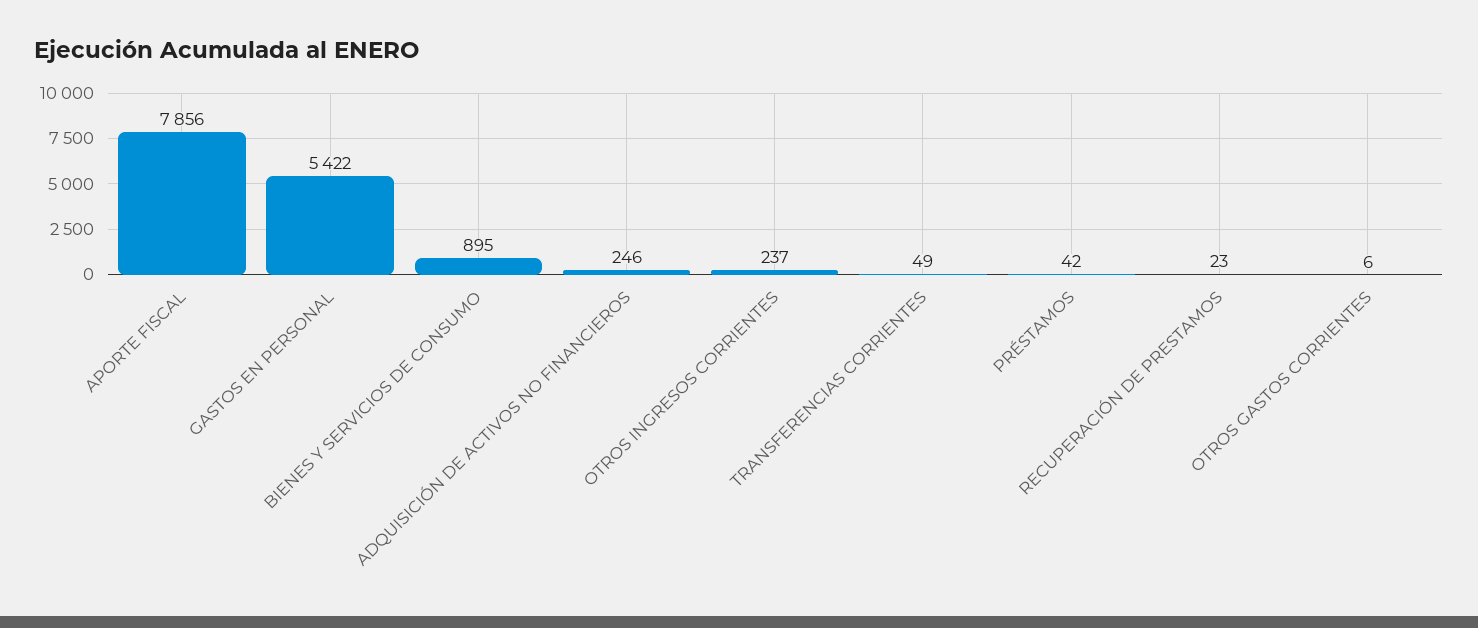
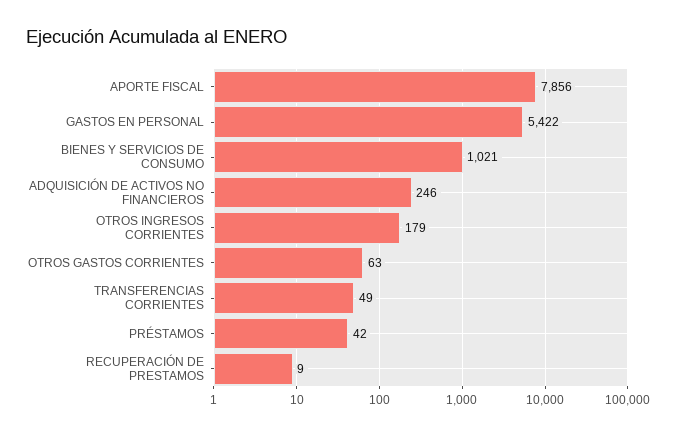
  {
    "APORTE FISCAL": 7856,
    "GASTOS EN PERSONAL": 5422,
-   "BIENES Y SERVICIOS DE CONSUMO": 895,
+   "BIENES Y SERVICIOS DE CONSUMO": 1021,
    "ADQUISICIÓN DE ACTIVOS NO FINANCIEROS": 246,
-   "OTROS INGRESOS CORRIENTES": 237,
+   "OTROS INGRESOS CORRIENTES": 179,
    "TRANSFERENCIAS CORRIENTES": 49,
    "PRÉSTAMOS": 42,
-   "RECUPERACIÓN DE PRESTAMOS": 23,
+   "RECUPERACIÓN DE PRESTAMOS": 9,
-   "OTROS GASTOS CORRIENTES": 6
+   "OTROS GASTOS CORRIENTES": 63
  }

